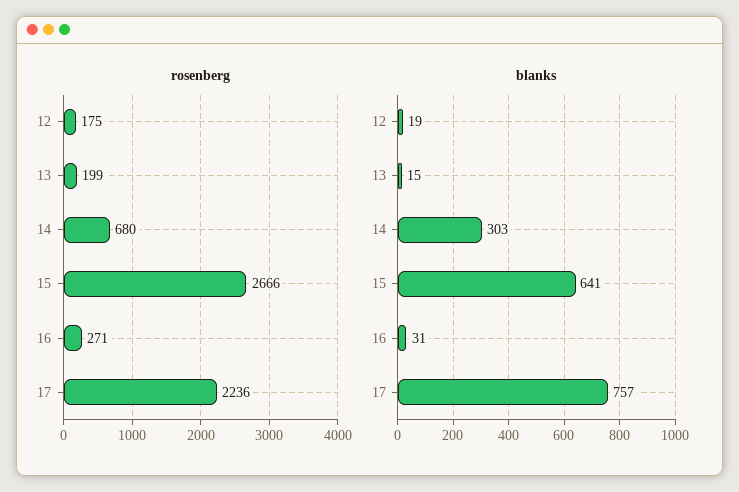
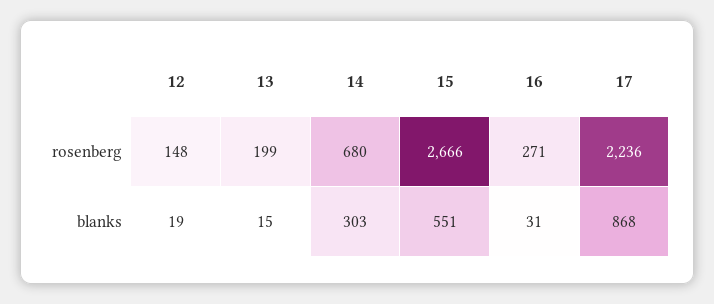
  {
    "rosenberg": {
-     "12": 175,
+     "12": 148,
      "13": 199,
      "14": 680,
      "15": 2666,
      "16": 271,
      "17": 2236
    },
    "blanks": {
      "12": 19,
      "13": 15,
      "14": 303,
-     "15": 641,
+     "15": 551,
      "16": 31,
-     "17": 757
+     "17": 868
    }
  }

